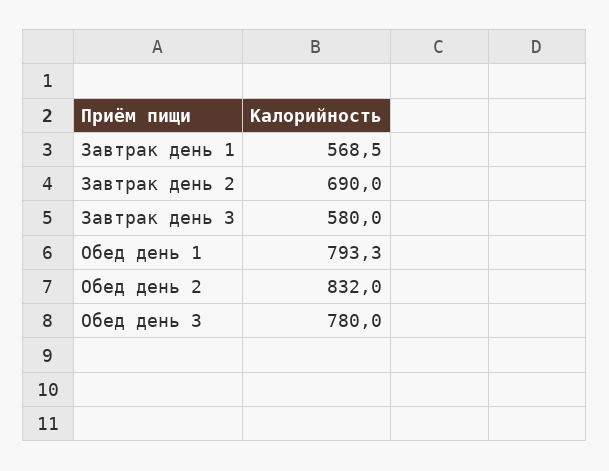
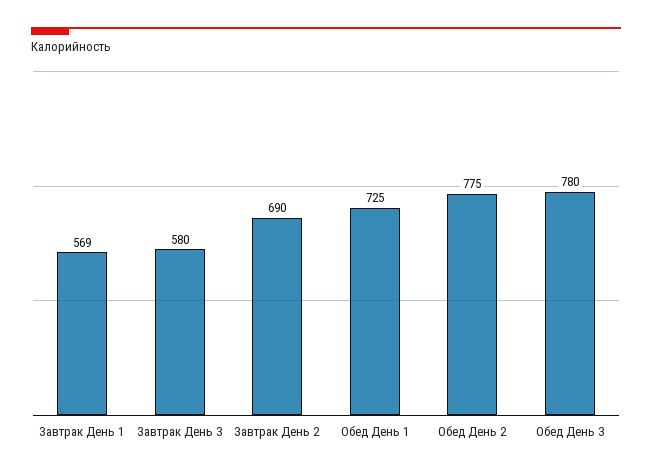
  {
    "Завтрак день 1": 568.5,
    "Завтрак день 2": 690,
    "Завтрак день 3": 580,
-   "Обед день 1": 793.3,
+   "Обед день 1": 725,
-   "Обед день 2": 832,
+   "Обед день 2": 775,
    "Обед день 3": 780
  }

